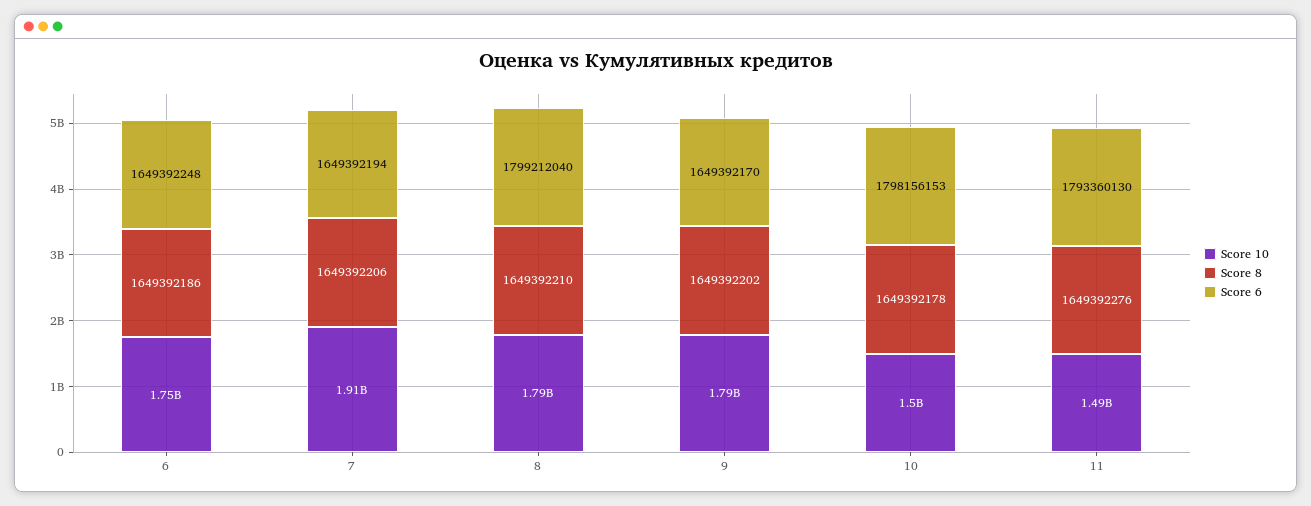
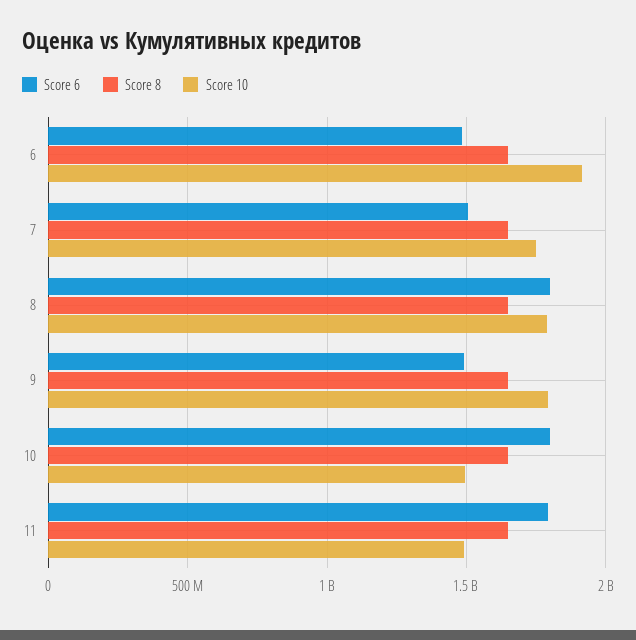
  {
    "Score 10": {
-     "6": 1750000000,
+     "6": 1900000000,
-     "7": 1910000000,
+     "7": 1750000000,
      "8": 1790000000,
      "9": 1790000000,
      "10": 1500000000,
      "11": 1490000000
    },
    "Score 8": {
      "6": 1649392186,
      "7": 1649392206,
      "8": 1649392210,
      "9": 1649392202,
      "10": 1649392178,
      "11": 1649392276
    },
    "Score 6": {
-     "6": 1649392248,
+     "6": 1500000000,
-     "7": 1649392194,
+     "7": 1500000000,
      "8": 1799212040,
-     "9": 1649392170,
+     "9": 1500000000,
      "10": 1798156153,
      "11": 1793360130
    }
  }

